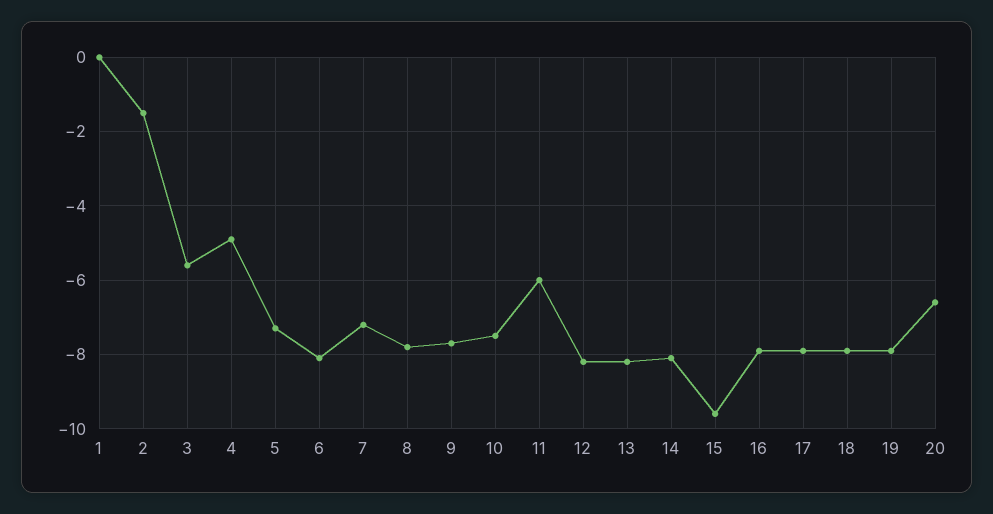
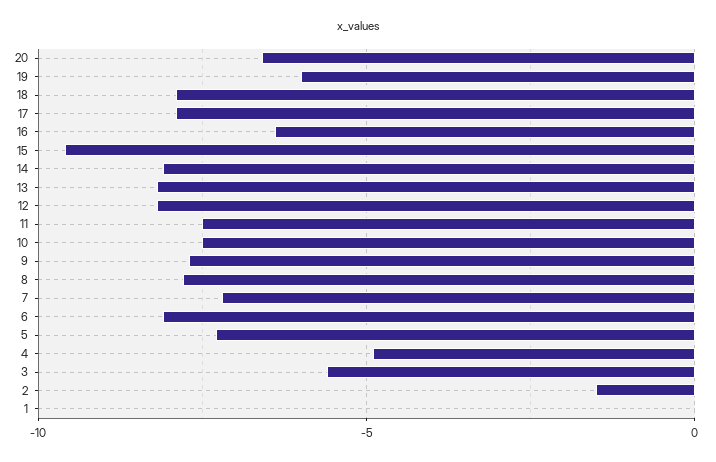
  {
    "1": 0,
    "2": -1.5,
    "3": -5.5,
    "4": -5,
    "5": -7.5,
    "6": -8,
    "7": -7,
    "8": -8,
    "9": -7.5,
    "10": -7.5,
-   "11": -6,
+   "11": -7.5,
    "12": -8,
    "13": -8,
    "14": -8,
    "15": -9.5,
-   "16": -8,
+   "16": -6.5,
    "17": -8,
    "18": -8,
-   "19": -8,
+   "19": -6,
    "20": -6.5
  }

